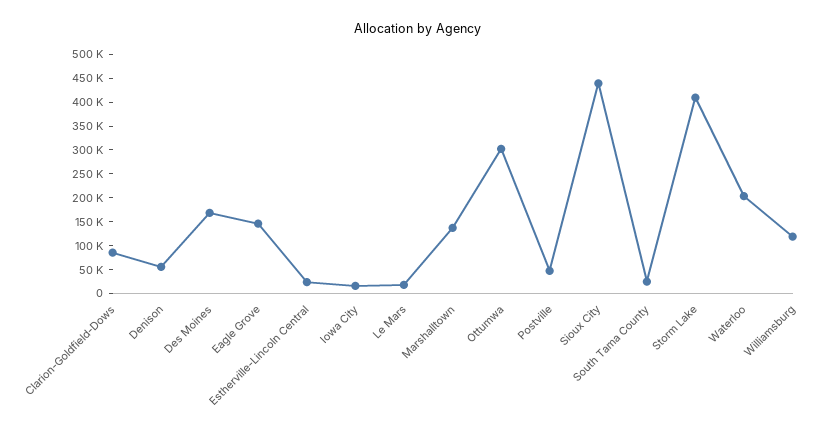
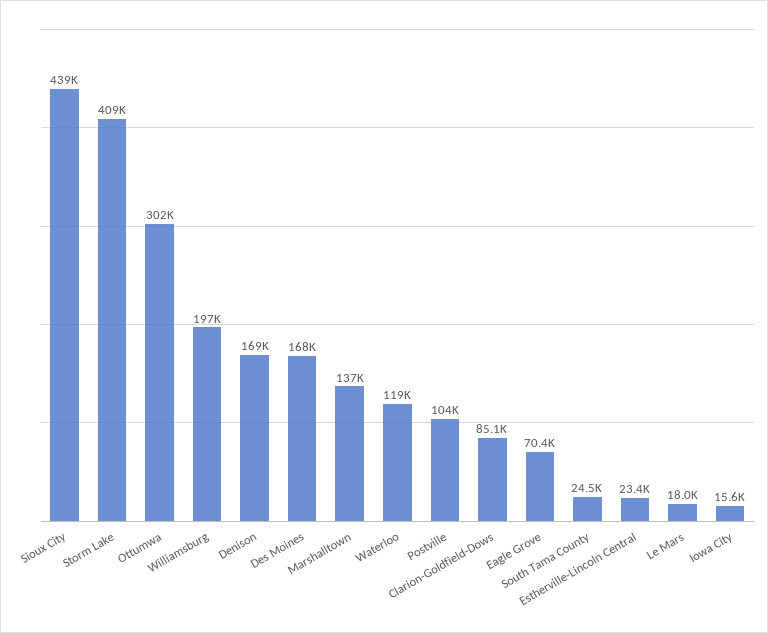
  {
    "Clarion-Goldfield-Dows": 85100,
-   "Denison": 50000,
+   "Denison": 169000,
    "Des Moines": 168000,
-   "Eagle Grove": 150000,
+   "Eagle Grove": 70400,
    "Estherville-Lincoln Central": 23400,
    "Iowa City": 15600,
    "Le Mars": 18000,
    "Marshalltown": 137000,
    "Ottumwa": 302000,
-   "Postville": 50000,
+   "Postville": 104000,
    "Sioux City": 439000,
    "South Tama County": 24500,
    "Storm Lake": 409000,
-   "Waterloo": 200000,
+   "Waterloo": 119000,
-   "Williamsburg": 125000
+   "Williamsburg": 197000
  }

